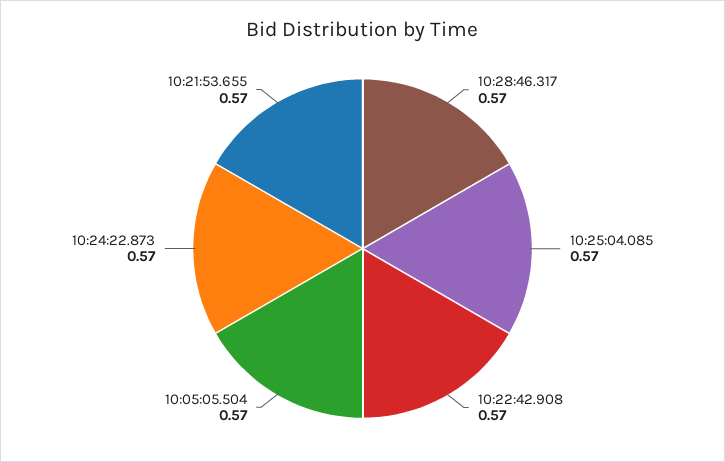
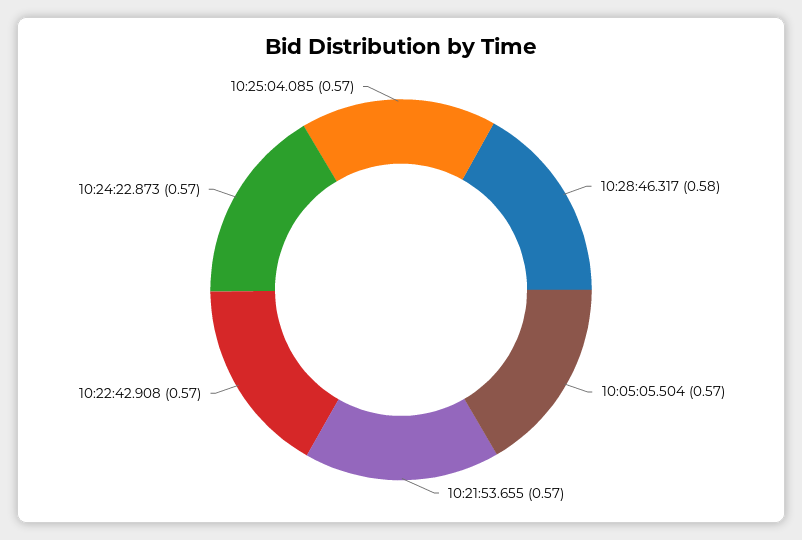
  {
-   "10:28:46.317": 0.57,
+   "10:28:46.317": 0.58,
    "10:25:04.085": 0.57,
    "10:22:42.908": 0.57,
    "10:05:05.504": 0.57,
    "10:24:22.873": 0.57,
    "10:21:53.655": 0.57
  }

